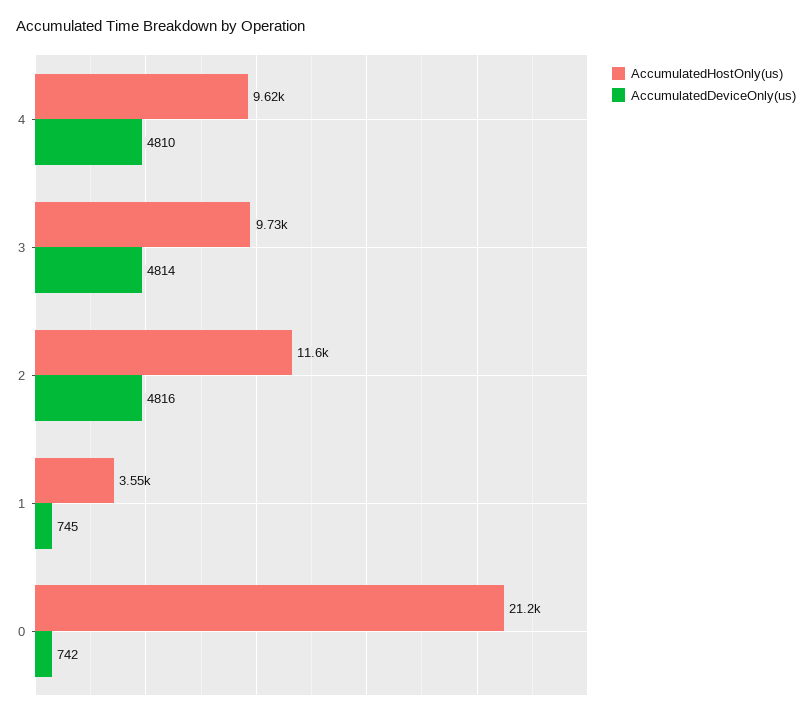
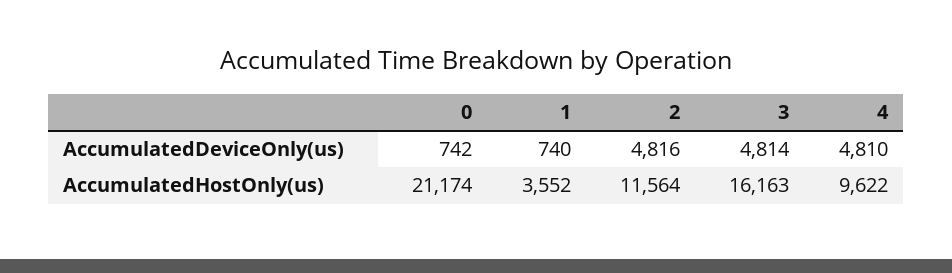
  {
    "AccumulatedHostOnly(us)": {
      "4": 9622,
-     "3": 9730,
+     "3": 16163,
      "2": 11564,
      "1": 3552,
      "0": 21174
    },
    "AccumulatedDeviceOnly(us)": {
      "4": 4810,
      "3": 4814,
      "2": 4816,
-     "1": 745,
+     "1": 740,
      "0": 742
    }
  }

